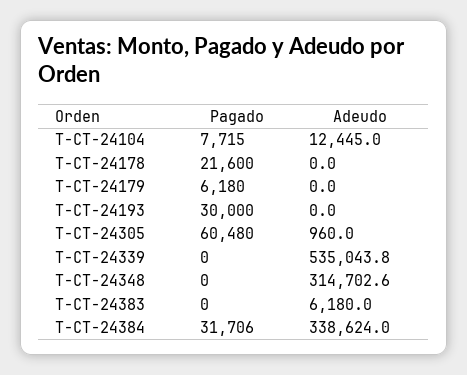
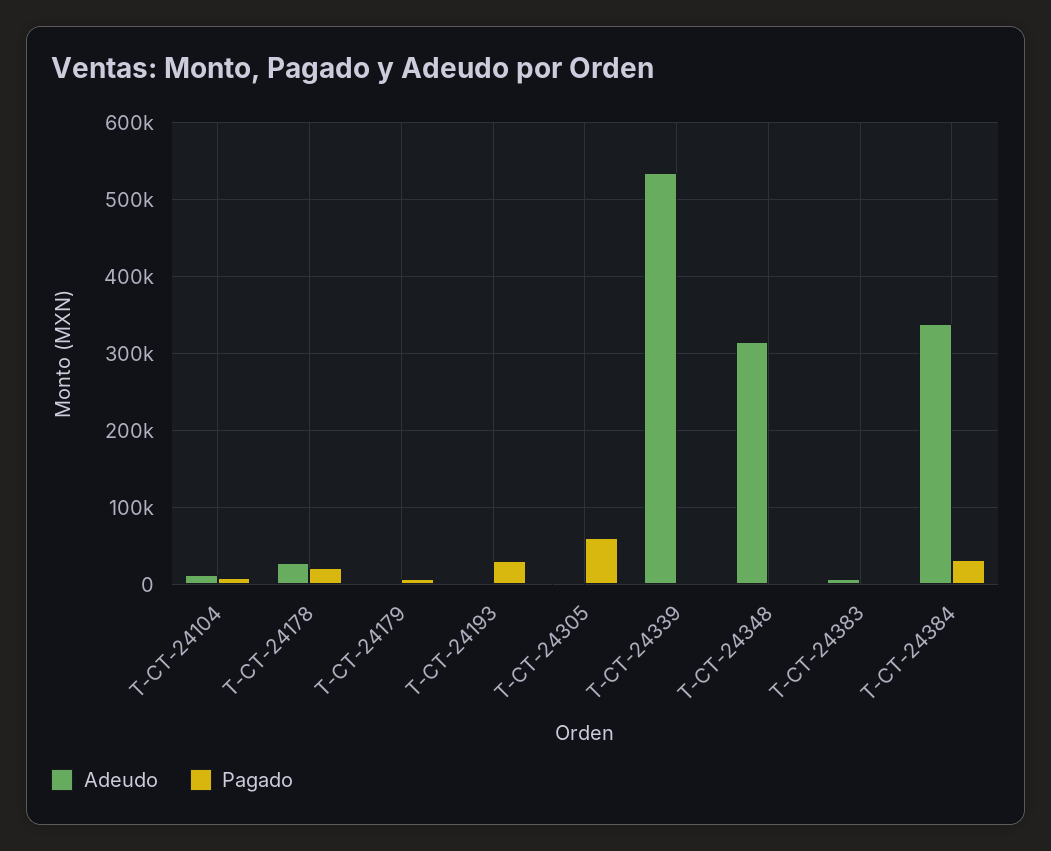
  {
    "Pagado": {
      "T-CT-24104": 7715,
      "T-CT-24178": 21600,
      "T-CT-24179": 6180,
      "T-CT-24193": 30000,
      "T-CT-24305": 60480,
      "T-CT-24339": 0,
      "T-CT-24348": 0,
      "T-CT-24383": 0,
      "T-CT-24384": 31706
    },
    "Adeudo": {
      "T-CT-24104": 12445,
-     "T-CT-24178": 0,
+     "T-CT-24178": 30000,
      "T-CT-24179": 0,
      "T-CT-24193": 0,
      "T-CT-24305": 960,
      "T-CT-24339": 535043.8,
      "T-CT-24348": 314702.6,
      "T-CT-24383": 6180,
      "T-CT-24384": 338624
    }
  }

